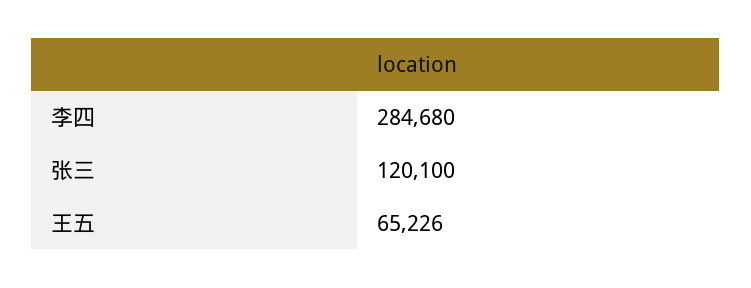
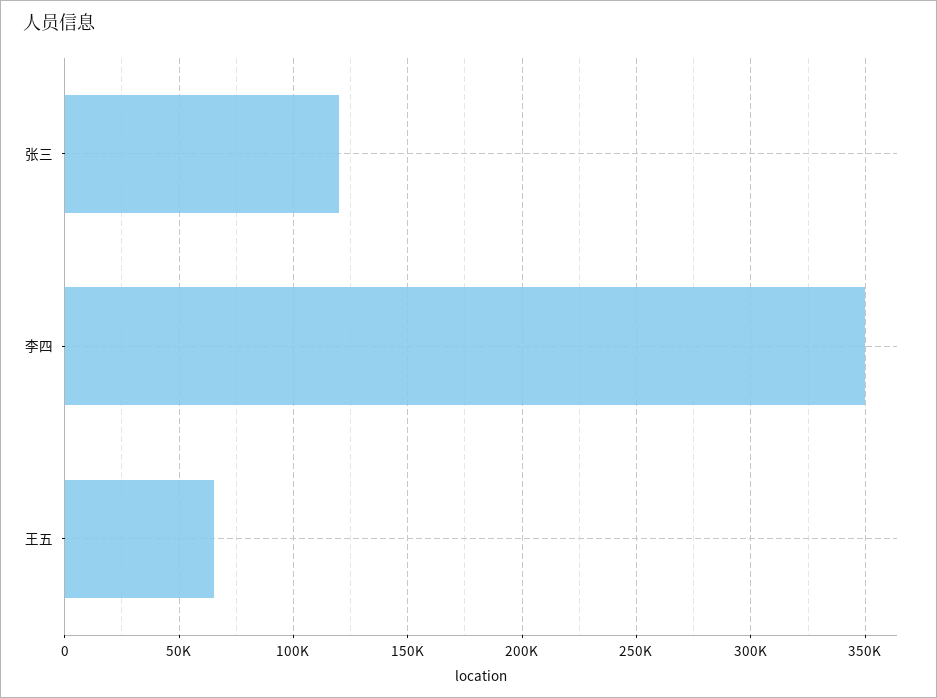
  {
-   "李四": 284680,
+   "李四": 350000,
    "张三": 120100,
    "王五": 65226
  }

